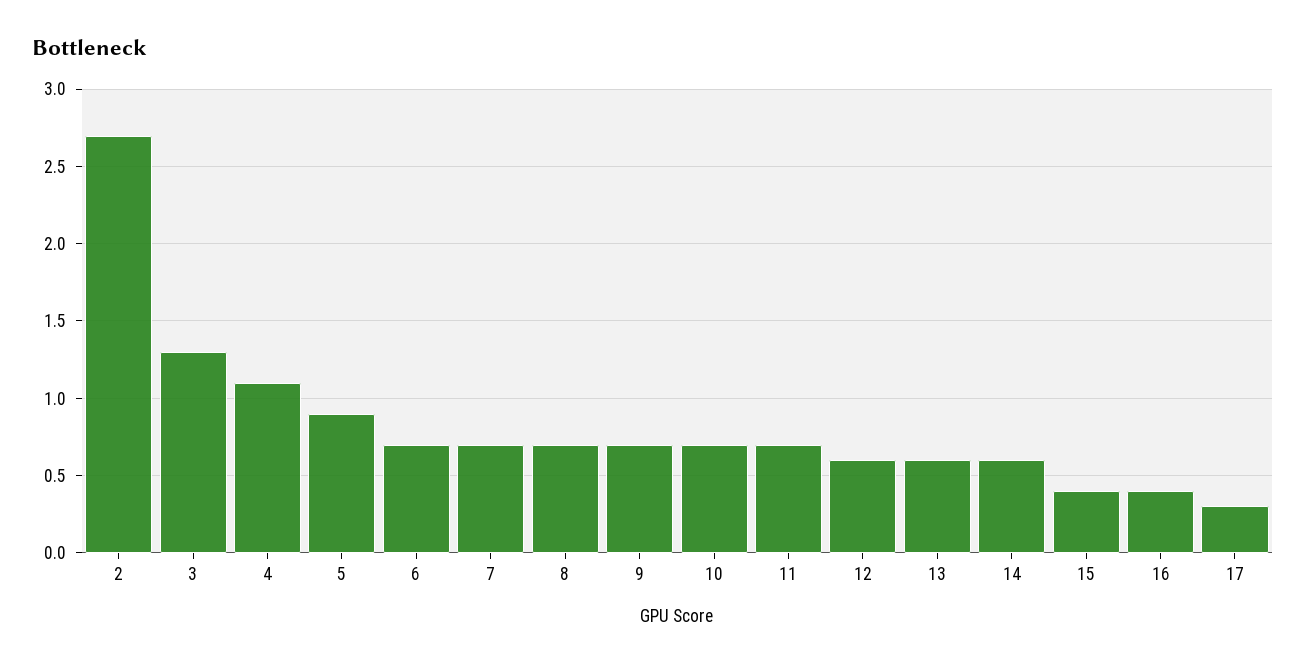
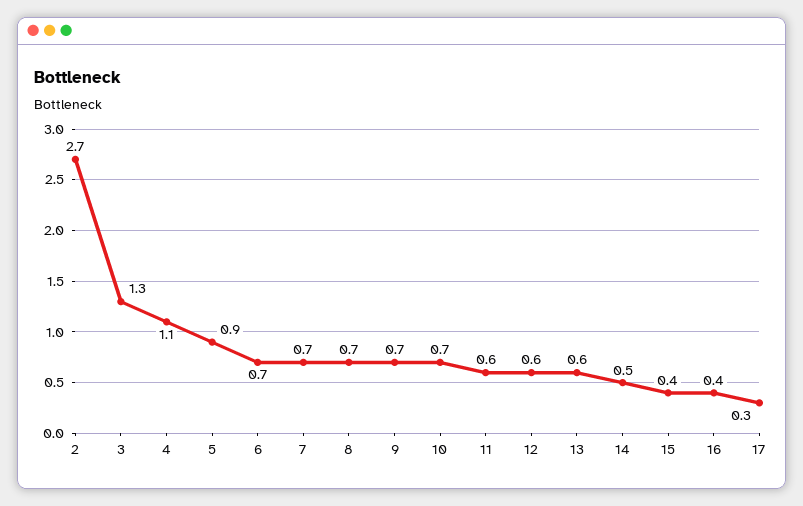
  {
    "2": 2.7,
    "3": 1.3,
    "4": 1.1,
    "5": 0.9,
    "6": 0.7,
    "7": 0.7,
    "8": 0.7,
    "9": 0.7,
    "10": 0.7,
-   "11": 0.7,
+   "11": 0.6,
    "12": 0.6,
    "13": 0.6,
-   "14": 0.6,
+   "14": 0.5,
    "15": 0.4,
    "16": 0.4,
    "17": 0.3
  }

